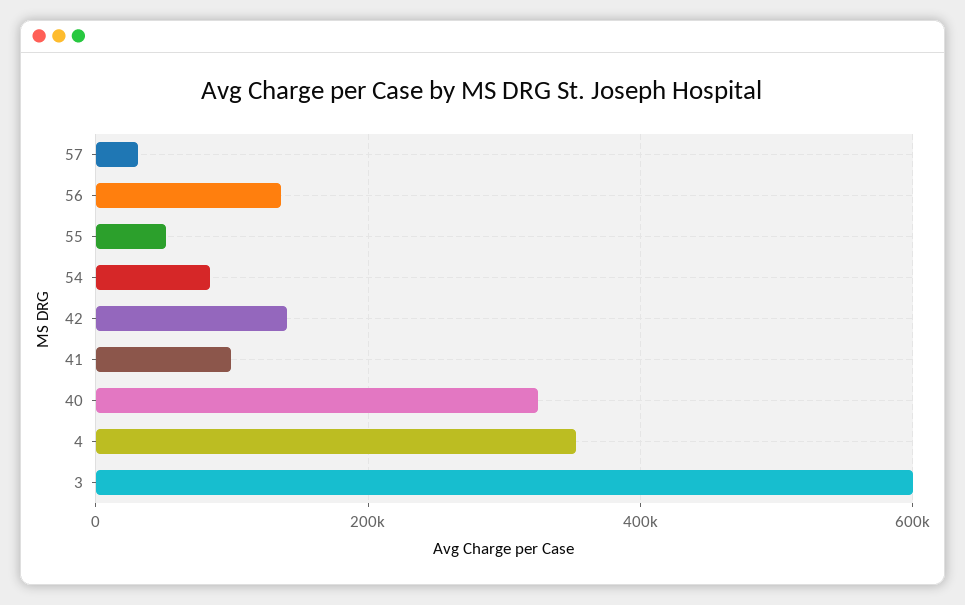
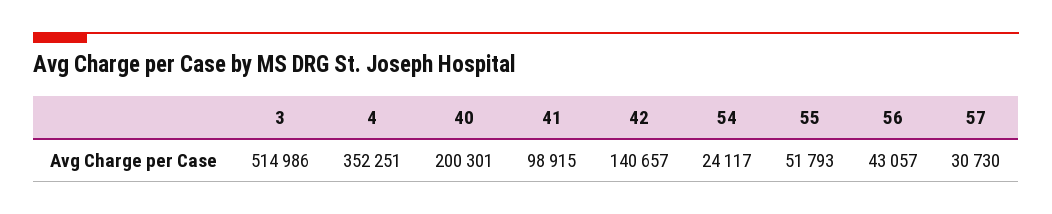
  {
    "57": 30730,
-   "56": 140000,
+   "56": 43057,
    "55": 51793,
-   "54": 80000,
+   "54": 24117,
    "42": 140657,
    "41": 98915,
-   "40": 320000,
+   "40": 200301,
    "4": 352251,
-   "3": 600000
+   "3": 514986
  }

